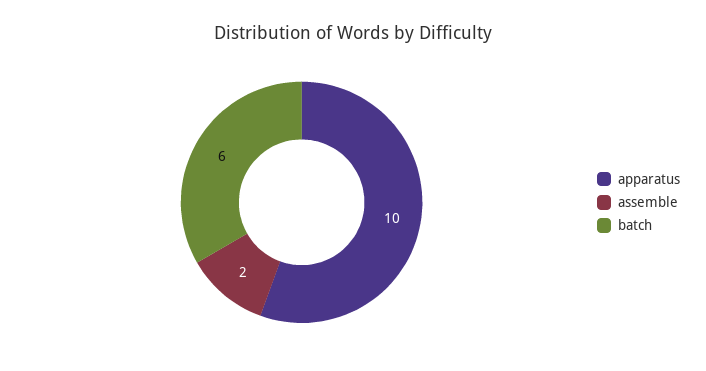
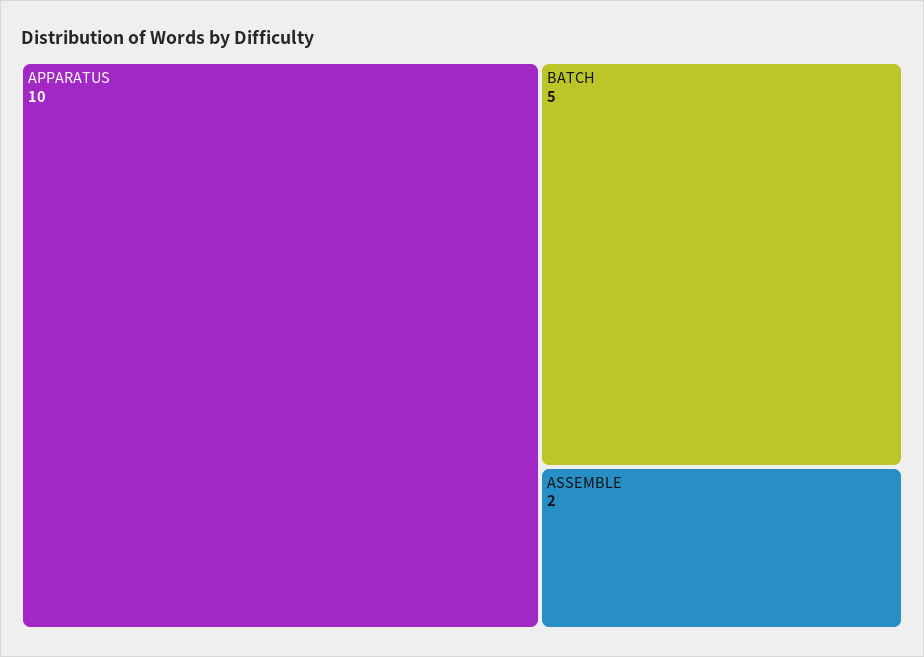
  {
    "apparatus": 10,
    "assemble": 2,
-   "batch": 6
+   "batch": 5
  }

